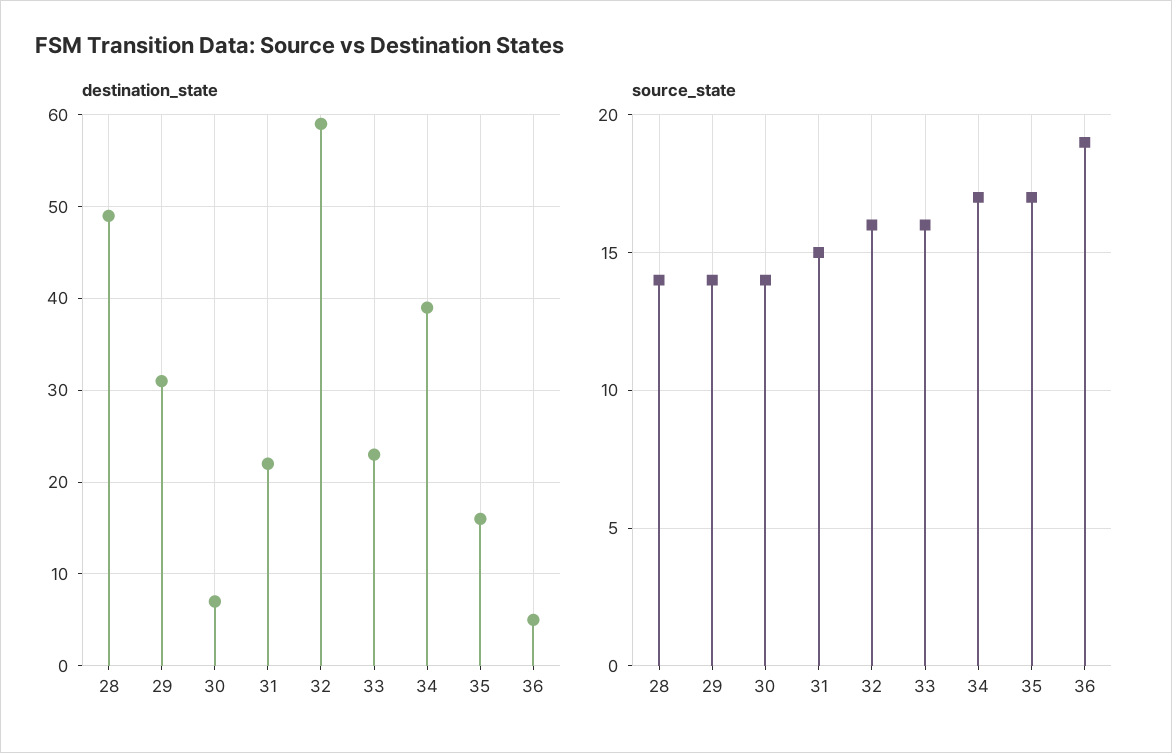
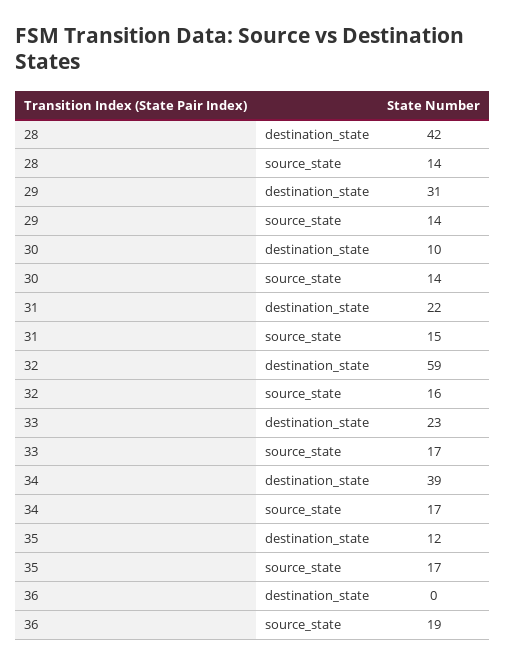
  {
    "destination_state": {
-     "28": 49,
+     "28": 42,
      "29": 31,
-     "30": 7,
+     "30": 10,
      "31": 22,
      "32": 59,
      "33": 23,
      "34": 39,
-     "35": 16,
+     "35": 12,
-     "36": 5
+     "36": 0
    },
    "source_state": {
      "28": 14,
      "29": 14,
      "30": 14,
      "31": 15,
      "32": 16,
-     "33": 16,
+     "33": 17,
      "34": 17,
      "35": 17,
      "36": 19
    }
  }

